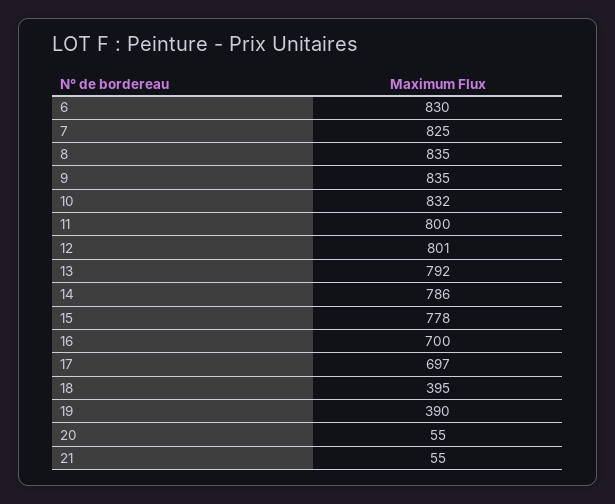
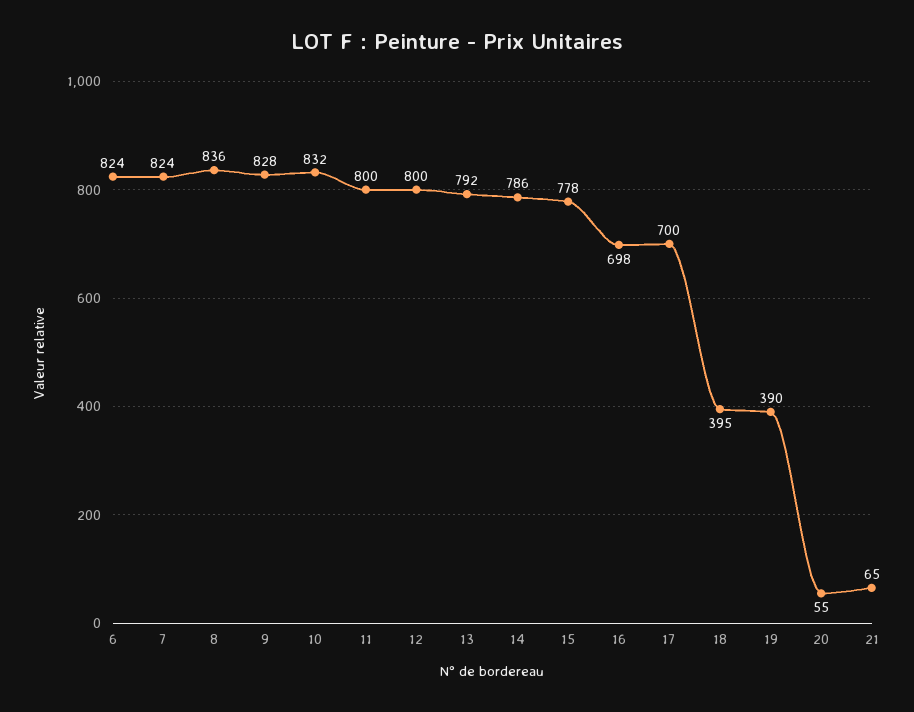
  {
-   "6": 830,
+   "6": 824,
-   "7": 825,
+   "7": 824,
-   "8": 835,
+   "8": 836,
-   "9": 835,
+   "9": 828,
    "10": 832,
    "11": 800,
-   "12": 801,
+   "12": 800,
    "13": 792,
    "14": 786,
    "15": 778,
-   "16": 700,
+   "16": 698,
-   "17": 697,
+   "17": 700,
    "18": 395,
    "19": 390,
    "20": 55,
-   "21": 55
+   "21": 65
  }

